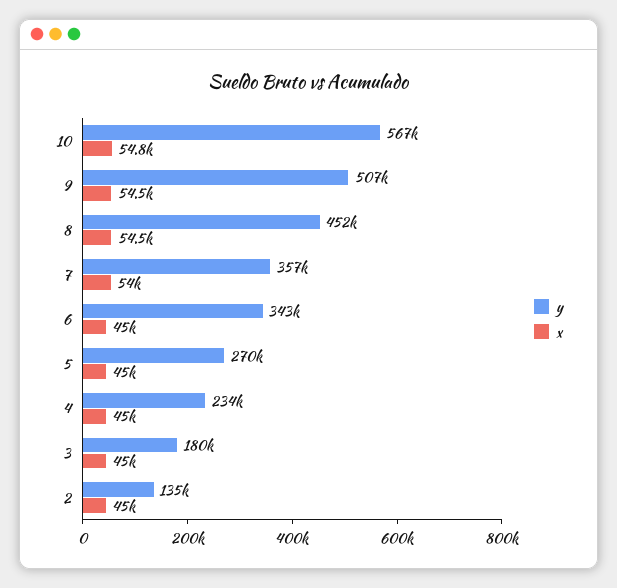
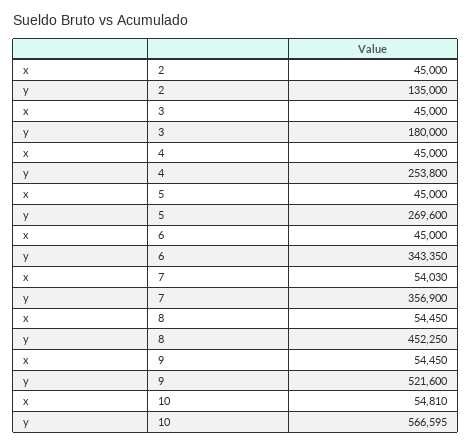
  {
    "y": {
      "10": 566595,
-     "9": 507000,
+     "9": 521600,
      "8": 452250,
      "7": 356900,
      "6": 343350,
      "5": 269600,
-     "4": 234000,
+     "4": 253800,
      "3": 180000,
      "2": 135000
    },
    "x": {
      "10": 54810,
      "9": 54450,
      "8": 54450,
      "7": 54030,
      "6": 45000,
      "5": 45000,
      "4": 45000,
      "3": 45000,
      "2": 45000
    }
  }

